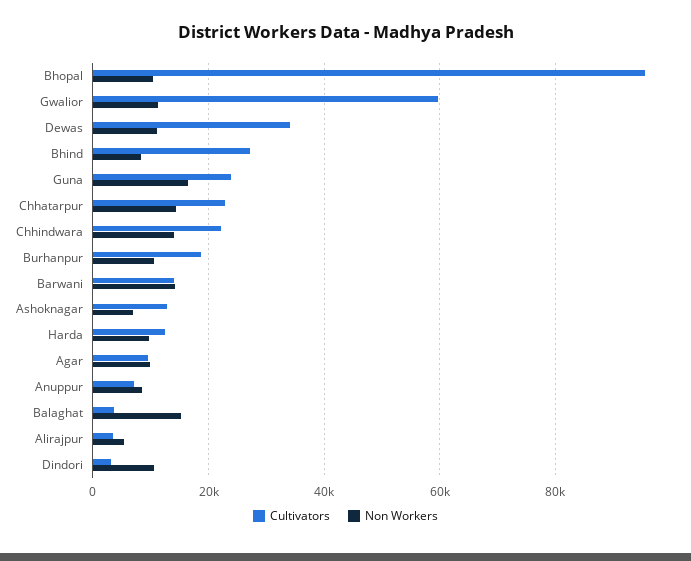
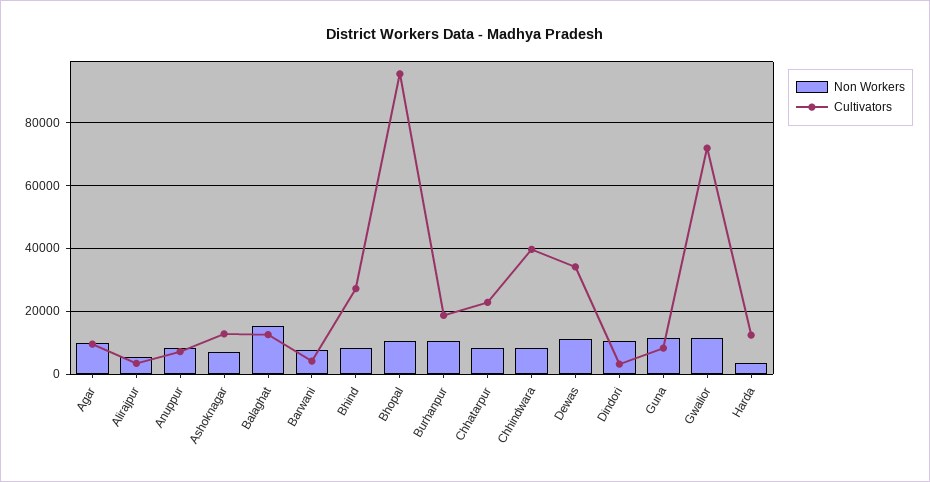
  {
    "Cultivators": {
      "Bhopal": 96000,
-     "Gwalior": 60000,
+     "Gwalior": 72000,
      "Dewas": 34000,
      "Bhind": 28000,
-     "Guna": 24000,
+     "Guna": 8000,
      "Chhatarpur": 22000,
-     "Chhindwara": 22000,
+     "Chhindwara": 40000,
      "Burhanpur": 18000,
-     "Barwani": 14000,
+     "Barwani": 4000,
      "Ashoknagar": 12000,
      "Harda": 12000,
      "Agar": 10000,
      "Anuppur": 8000,
-     "Balaghat": 4000,
+     "Balaghat": 12000,
      "Alirajpur": 4000,
      "Dindori": 4000
    },
    "Non Workers": {
      "Bhopal": 10000,
      "Gwalior": 12000,
      "Dewas": 12000,
      "Bhind": 8000,
-     "Guna": 16000,
+     "Guna": 12000,
-     "Chhatarpur": 14000,
+     "Chhatarpur": 8000,
-     "Chhindwara": 14000,
+     "Chhindwara": 8000,
      "Burhanpur": 10000,
-     "Barwani": 14000,
+     "Barwani": 8000,
      "Ashoknagar": 6000,
-     "Harda": 10000,
+     "Harda": 4000,
      "Agar": 10000,
      "Anuppur": 8000,
      "Balaghat": 16000,
      "Alirajpur": 6000,
      "Dindori": 10000
    }
  }

